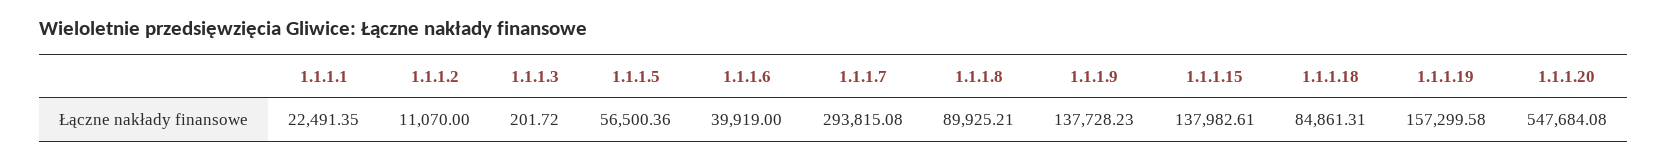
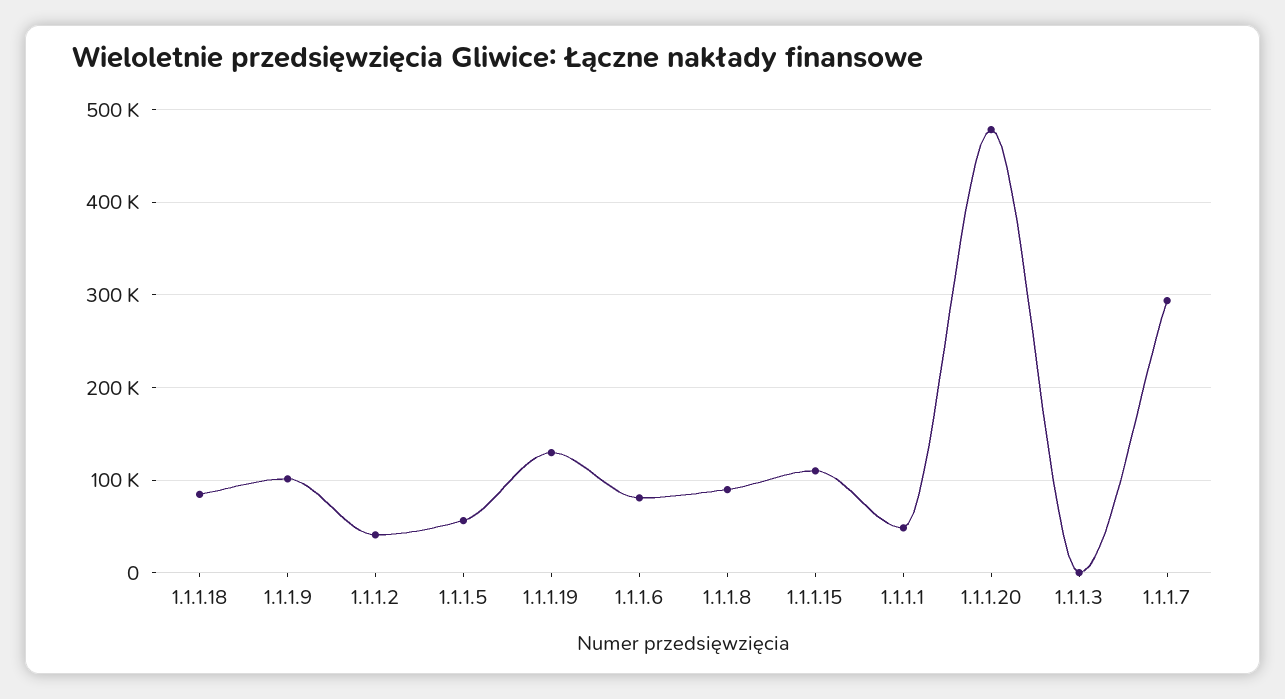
  {
-   "1.1.1.1": 22491.35,
+   "1.1.1.1": 50000,
-   "1.1.1.2": 11070,
+   "1.1.1.2": 40000,
    "1.1.1.3": 201.72,
    "1.1.1.5": 56500.36,
-   "1.1.1.6": 39919,
+   "1.1.1.6": 80000,
    "1.1.1.7": 293815.08,
    "1.1.1.8": 89925.21,
-   "1.1.1.9": 137728.23,
+   "1.1.1.9": 100000,
-   "1.1.1.15": 137982.61,
+   "1.1.1.15": 110000,
    "1.1.1.18": 84861.31,
-   "1.1.1.19": 157299.58,
+   "1.1.1.19": 130000,
-   "1.1.1.20": 547684.08
+   "1.1.1.20": 480000
  }

